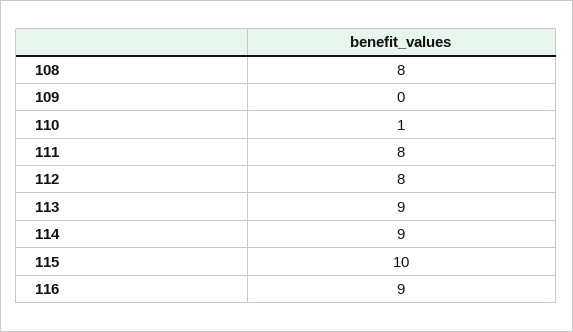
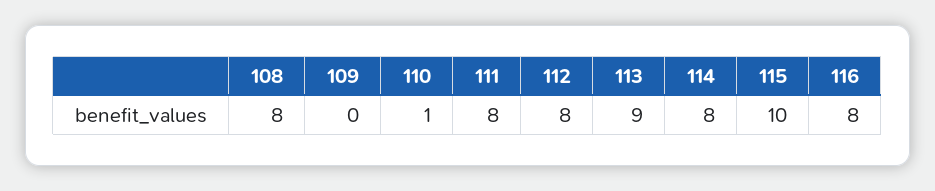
  {
    "108": 8,
    "109": 0,
    "110": 1,
    "111": 8,
    "112": 8,
    "113": 9,
-   "114": 9,
+   "114": 8,
    "115": 10,
-   "116": 9
+   "116": 8
  }

